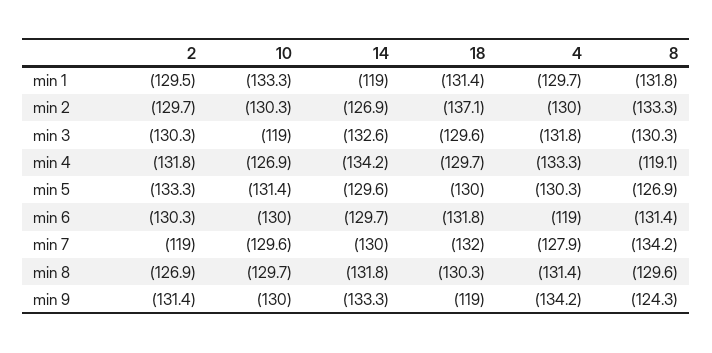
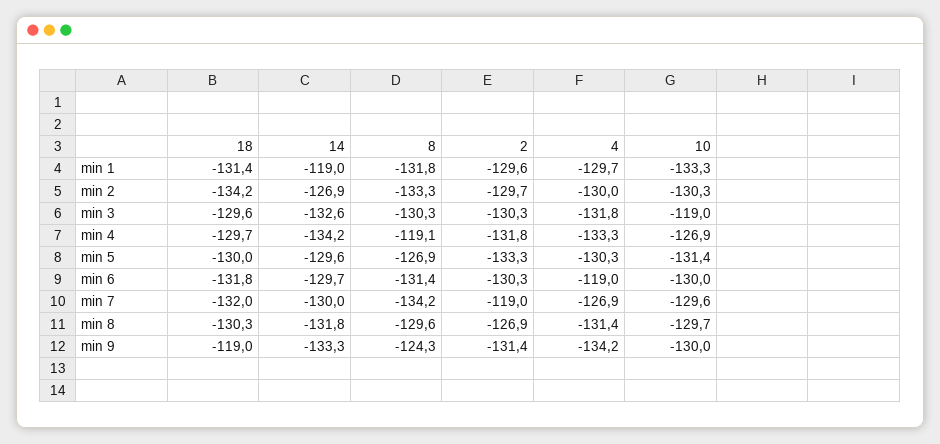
  {
    "2": {
-     "min 1": -129.5,
+     "min 1": -129.6,
      "min 2": -129.7,
      "min 3": -130.3,
      "min 4": -131.8,
      "min 5": -133.3,
      "min 6": -130.3,
      "min 7": -119,
      "min 8": -126.9,
      "min 9": -131.4
    },
    "10": {
      "min 1": -133.3,
      "min 2": -130.3,
      "min 3": -119,
      "min 4": -126.9,
      "min 5": -131.4,
      "min 6": -130,
      "min 7": -129.6,
      "min 8": -129.7,
      "min 9": -130
    },
    "14": {
      "min 1": -119,
      "min 2": -126.9,
      "min 3": -132.6,
      "min 4": -134.2,
      "min 5": -129.6,
      "min 6": -129.7,
      "min 7": -130,
      "min 8": -131.8,
      "min 9": -133.3
    },
    "18": {
      "min 1": -131.4,
-     "min 2": -137.1,
+     "min 2": -134.2,
      "min 3": -129.6,
      "min 4": -129.7,
      "min 5": -130,
      "min 6": -131.8,
      "min 7": -132,
      "min 8": -130.3,
      "min 9": -119
    },
    "4": {
      "min 1": -129.7,
      "min 2": -130,
      "min 3": -131.8,
      "min 4": -133.3,
      "min 5": -130.3,
      "min 6": -119,
-     "min 7": -127.9,
+     "min 7": -126.9,
      "min 8": -131.4,
      "min 9": -134.2
    },
    "8": {
      "min 1": -131.8,
      "min 2": -133.3,
      "min 3": -130.3,
      "min 4": -119.1,
      "min 5": -126.9,
      "min 6": -131.4,
      "min 7": -134.2,
      "min 8": -129.6,
      "min 9": -124.3
    }
  }

